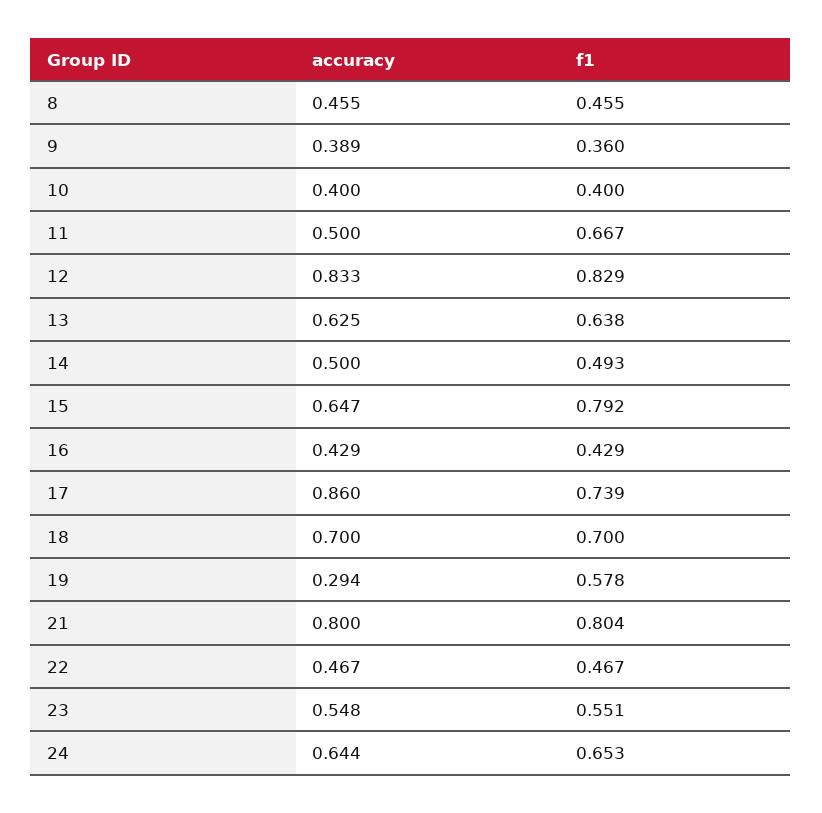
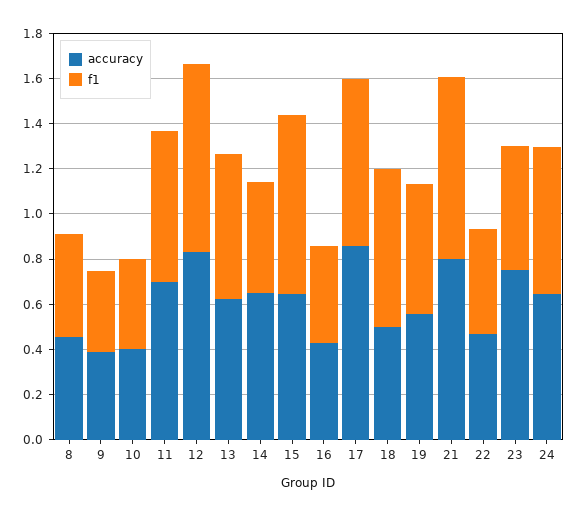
  {
    "accuracy": {
      "8": 0.455,
      "9": 0.389,
      "10": 0.4,
-     "11": 0.5,
+     "11": 0.7,
      "12": 0.833,
      "13": 0.625,
-     "14": 0.5,
+     "14": 0.65,
      "15": 0.647,
      "16": 0.429,
      "17": 0.86,
-     "18": 0.7,
+     "18": 0.5,
-     "19": 0.294,
+     "19": 0.55,
      "21": 0.8,
      "22": 0.467,
-     "23": 0.548,
+     "23": 0.75,
      "24": 0.644
    },
    "f1": {
      "8": 0.455,
      "9": 0.36,
      "10": 0.4,
      "11": 0.667,
      "12": 0.829,
      "13": 0.638,
      "14": 0.493,
      "15": 0.792,
      "16": 0.429,
      "17": 0.739,
      "18": 0.7,
      "19": 0.578,
      "21": 0.804,
      "22": 0.467,
      "23": 0.551,
      "24": 0.653
    }
  }

